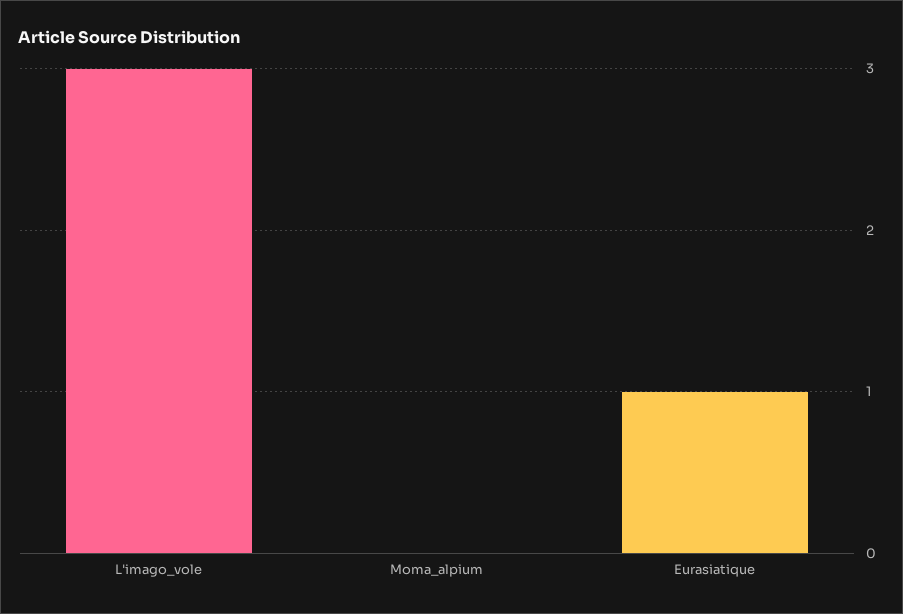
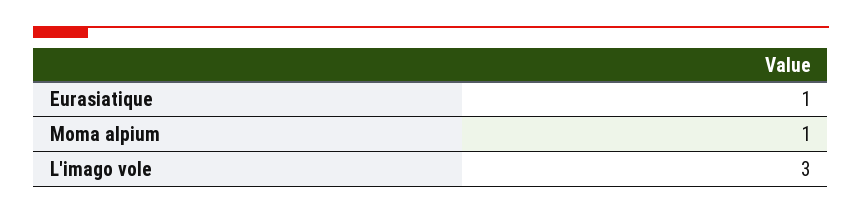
  {
    "L'imago_vole": 3,
-   "Moma_alpium": 0,
+   "Moma_alpium": 1,
    "Eurasiatique": 1
  }

